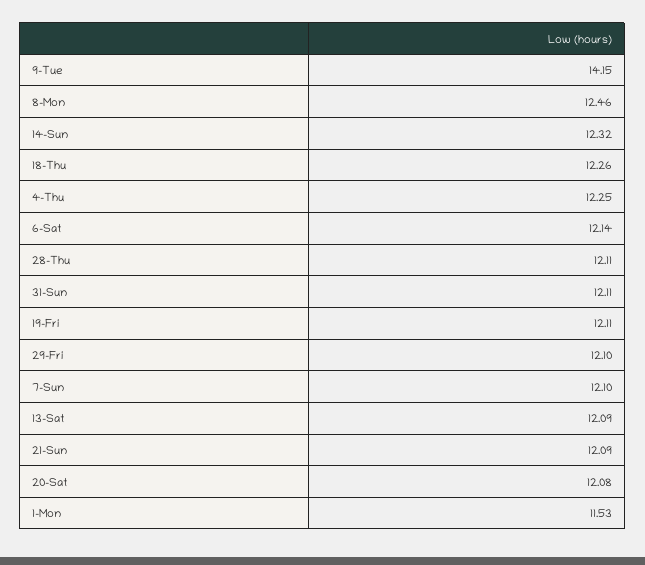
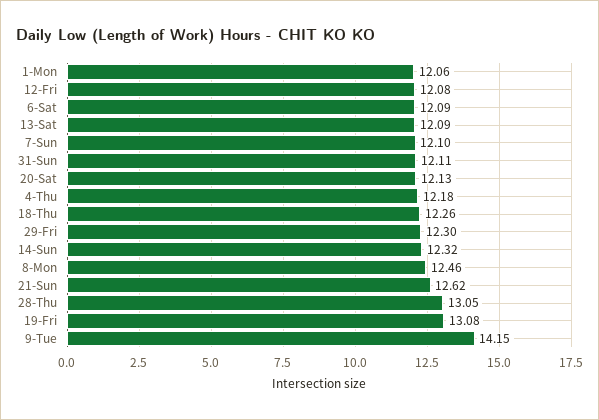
  {
    "9-Tue": 14.15,
    "8-Mon": 12.46,
    "14-Sun": 12.32,
    "18-Thu": 12.26,
-   "4-Thu": 12.25,
+   "4-Thu": 12.18,
-   "6-Sat": 12.14,
+   "6-Sat": 12.09,
-   "28-Thu": 12.11,
+   "28-Thu": 13.05,
    "31-Sun": 12.11,
-   "19-Fri": 12.11,
+   "19-Fri": 13.08,
-   "29-Fri": 12.1,
+   "29-Fri": 12.3,
    "7-Sun": 12.1,
    "13-Sat": 12.09,
-   "21-Sun": 12.09,
+   "21-Sun": 12.62,
-   "20-Sat": 12.08,
+   "20-Sat": 12.13,
-   "1-Mon": 11.53
+   "1-Mon": 12.06,
+   "12-Fri": 12.08
  }

